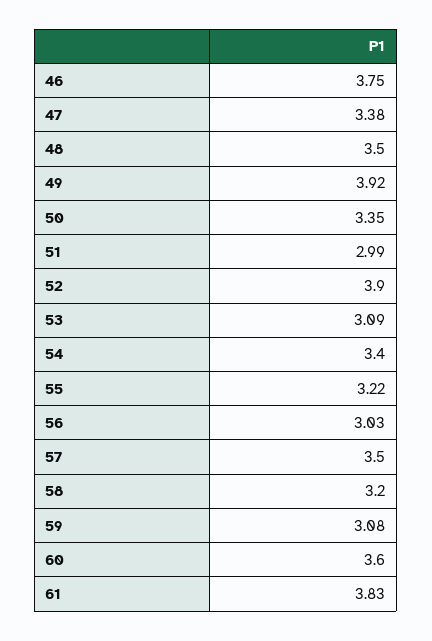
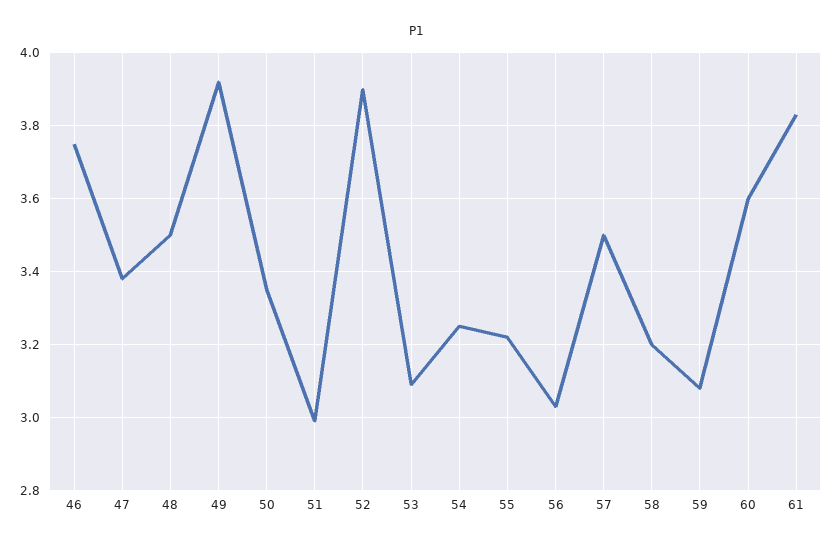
  {
    "46": 3.75,
    "47": 3.38,
    "48": 3.5,
    "49": 3.92,
    "50": 3.35,
    "51": 2.99,
    "52": 3.9,
    "53": 3.09,
-   "54": 3.4,
+   "54": 3.25,
    "55": 3.22,
    "56": 3.03,
    "57": 3.5,
    "58": 3.2,
    "59": 3.08,
    "60": 3.6,
    "61": 3.83
  }

